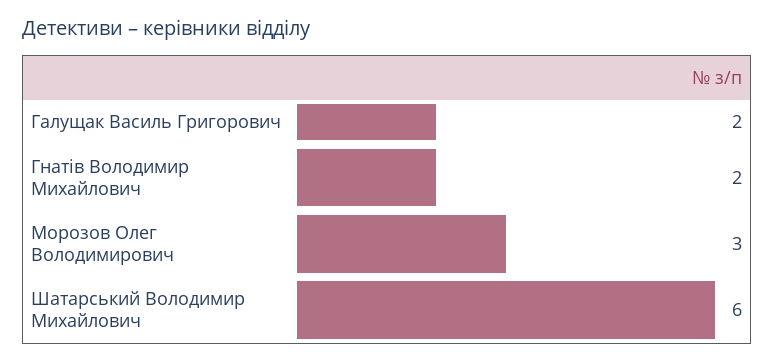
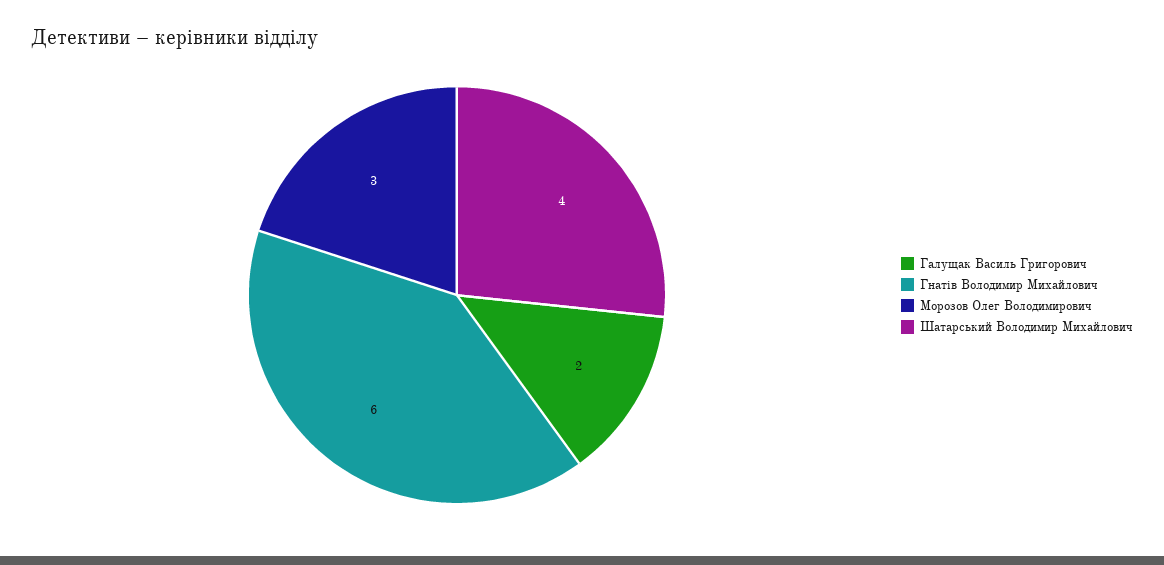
  {
    "Галущак Василь Григорович": 2,
-   "Гнатів Володимир Михайлович": 2,
+   "Гнатів Володимир Михайлович": 6,
    "Морозов Олег Володимирович": 3,
-   "Шатарський Володимир Михайлович": 6
+   "Шатарський Володимир Михайлович": 4
  }

